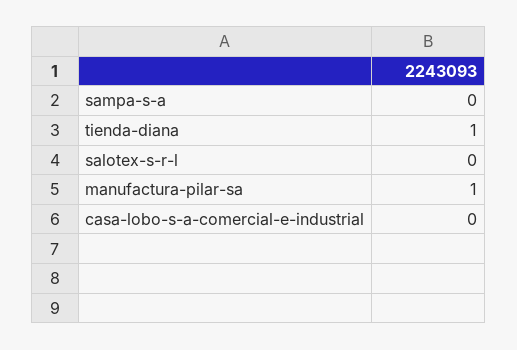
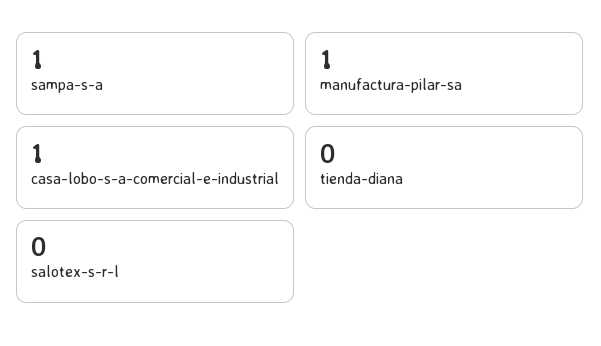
  {
-   "sampa-s-a": 0,
+   "sampa-s-a": 1,
-   "tienda-diana": 1,
+   "tienda-diana": 0,
    "salotex-s-r-l": 0,
    "manufactura-pilar-sa": 1,
-   "casa-lobo-s-a-comercial-e-industrial": 0
+   "casa-lobo-s-a-comercial-e-industrial": 1
  }

